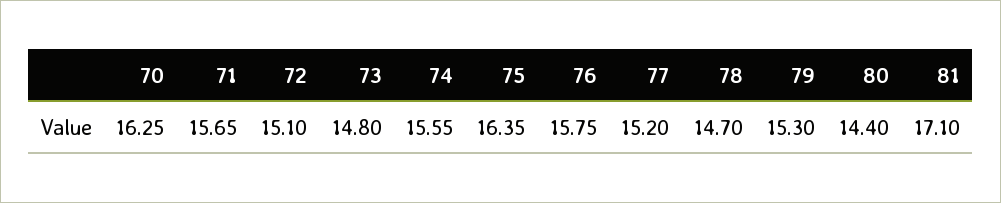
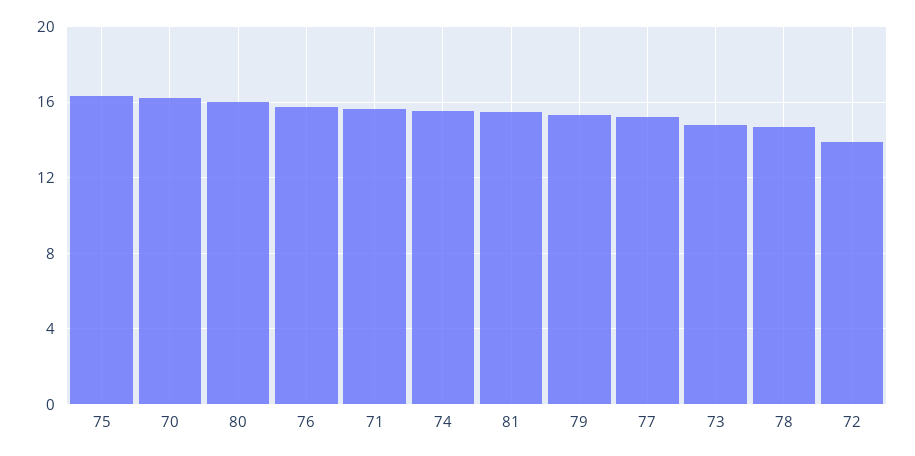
  {
    "70": 16.25,
    "71": 15.65,
-   "72": 15.1,
+   "72": 14,
    "73": 14.8,
    "74": 15.55,
    "75": 16.35,
    "76": 15.75,
    "77": 15.2,
    "78": 14.7,
    "79": 15.3,
-   "80": 14.4,
+   "80": 16,
-   "81": 17.1
+   "81": 15.5
  }

